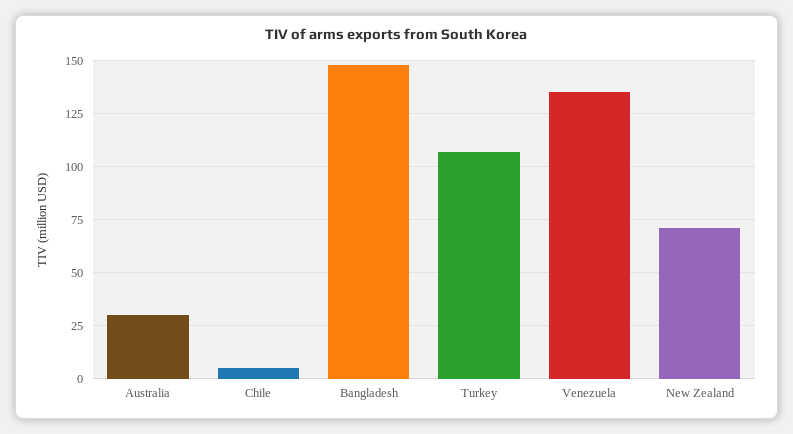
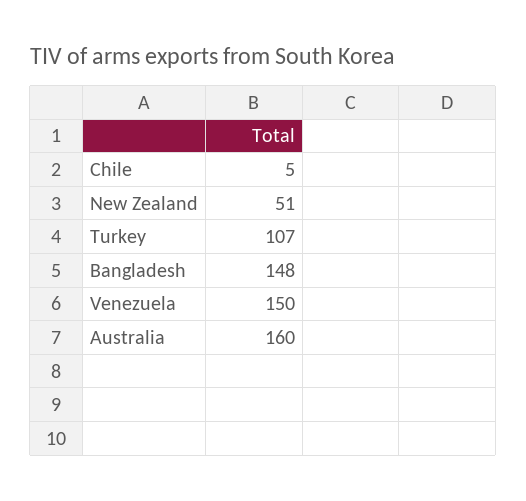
  {
-   "Australia": 30,
+   "Australia": 160,
    "Chile": 5,
    "Bangladesh": 148,
    "Turkey": 107,
-   "Venezuela": 135,
+   "Venezuela": 150,
-   "New Zealand": 70
+   "New Zealand": 51
  }

